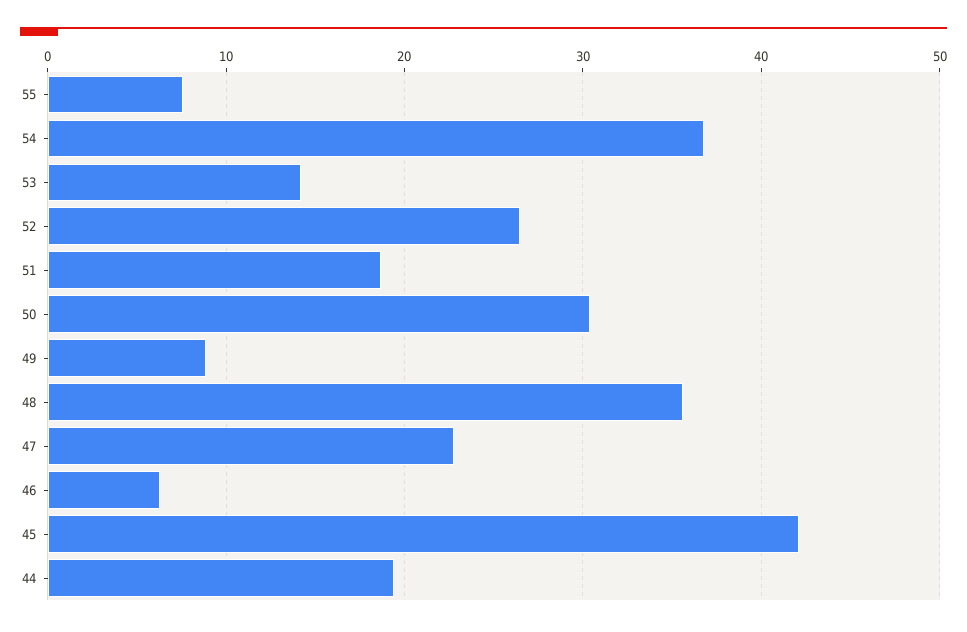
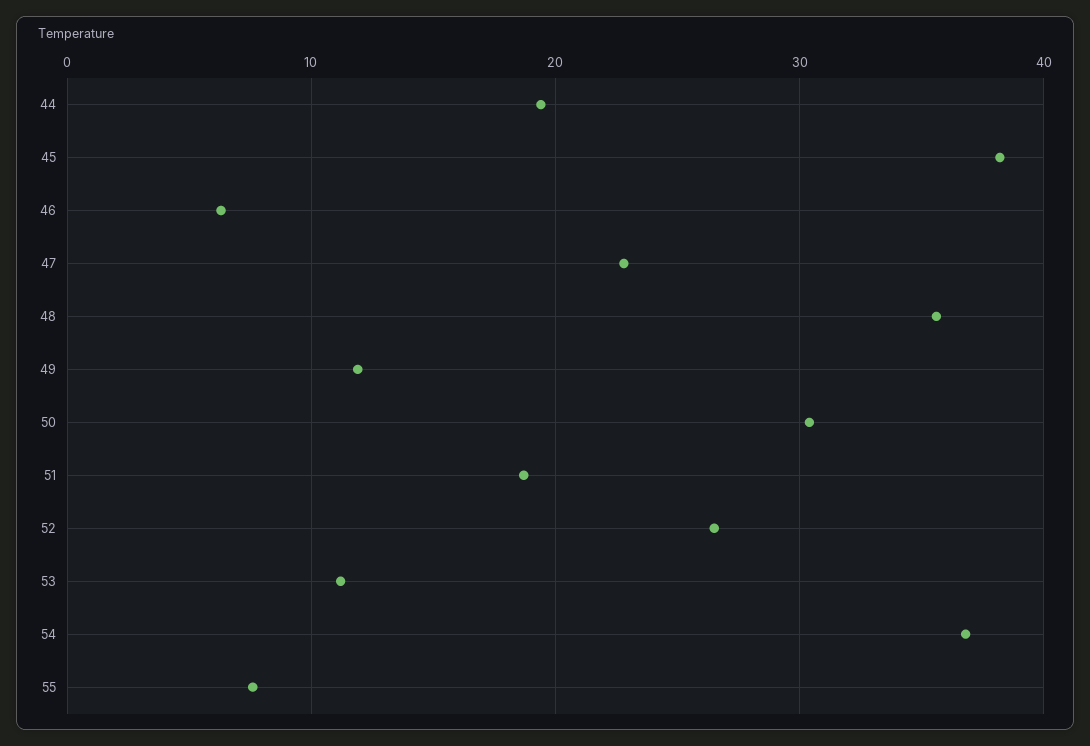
  {
    "55": 8,
    "54": 37,
-   "53": 14,
+   "53": 11,
    "52": 27,
    "51": 19,
    "50": 30,
-   "49": 9,
+   "49": 12,
    "48": 36,
    "47": 23,
    "46": 6,
-   "45": 42,
+   "45": 38,
    "44": 19
  }

